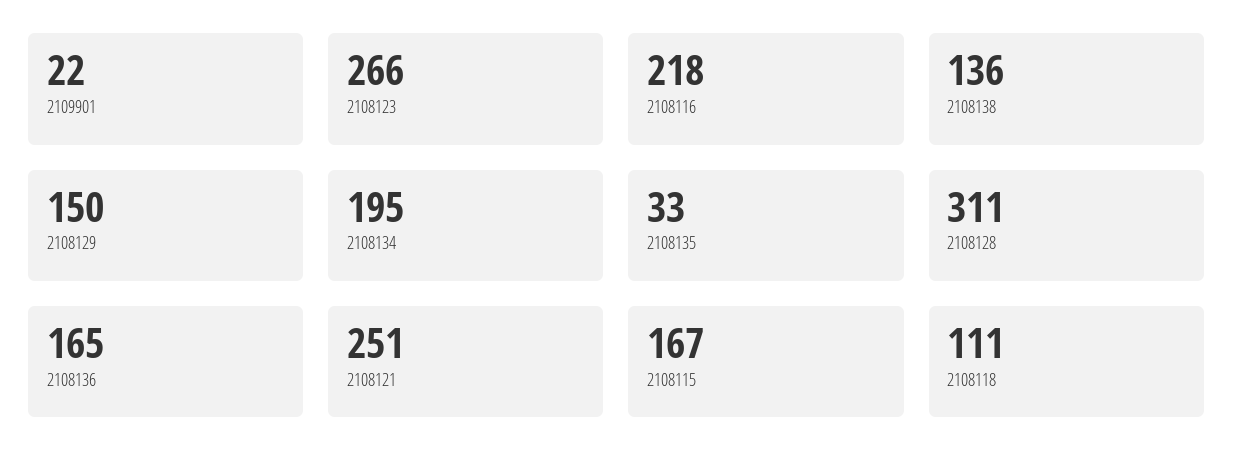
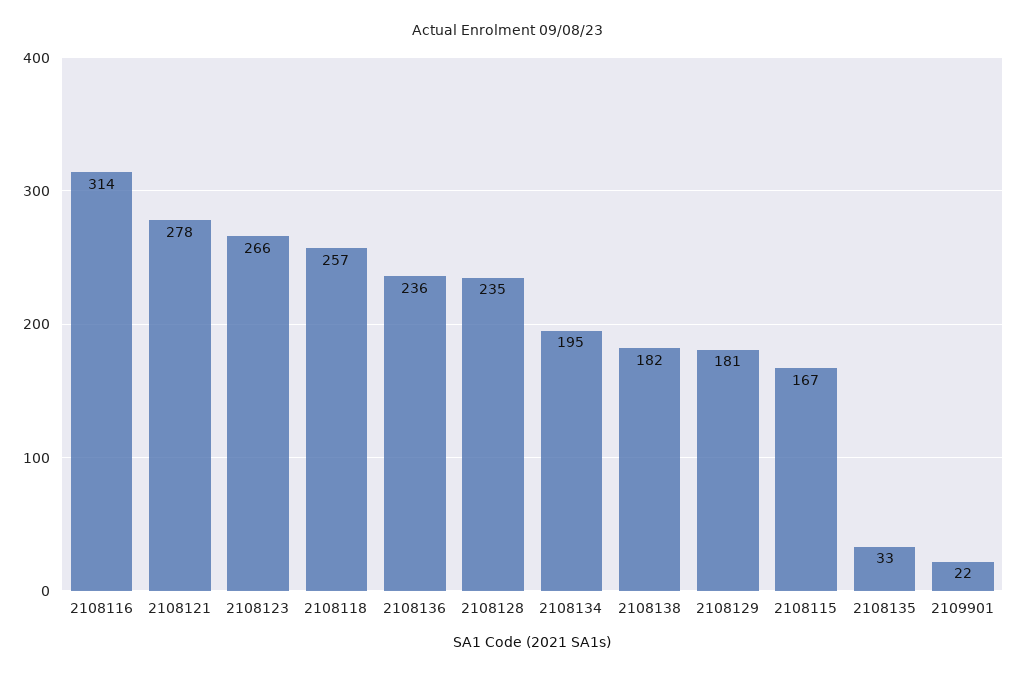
  {
    "2109901": 22,
    "2108123": 266,
-   "2108116": 218,
+   "2108116": 314,
-   "2108138": 136,
+   "2108138": 182,
-   "2108129": 150,
+   "2108129": 181,
    "2108134": 195,
    "2108135": 33,
-   "2108128": 311,
+   "2108128": 235,
-   "2108136": 165,
+   "2108136": 236,
-   "2108121": 251,
+   "2108121": 278,
    "2108115": 167,
-   "2108118": 111
+   "2108118": 257
  }

